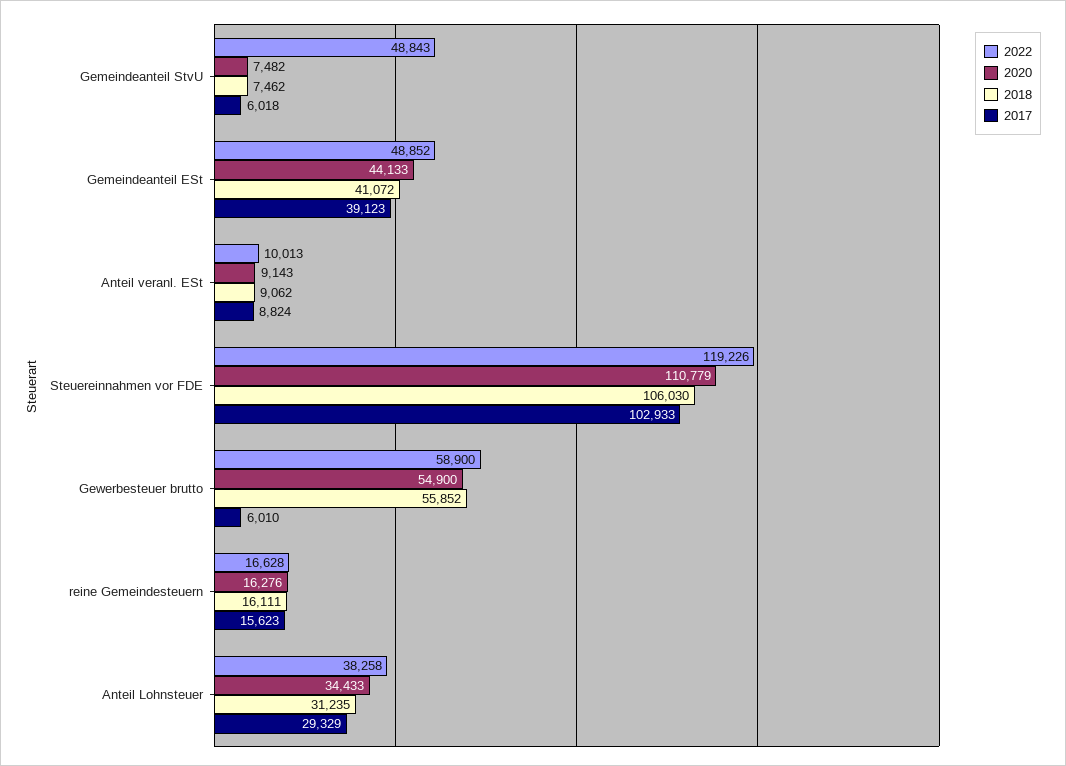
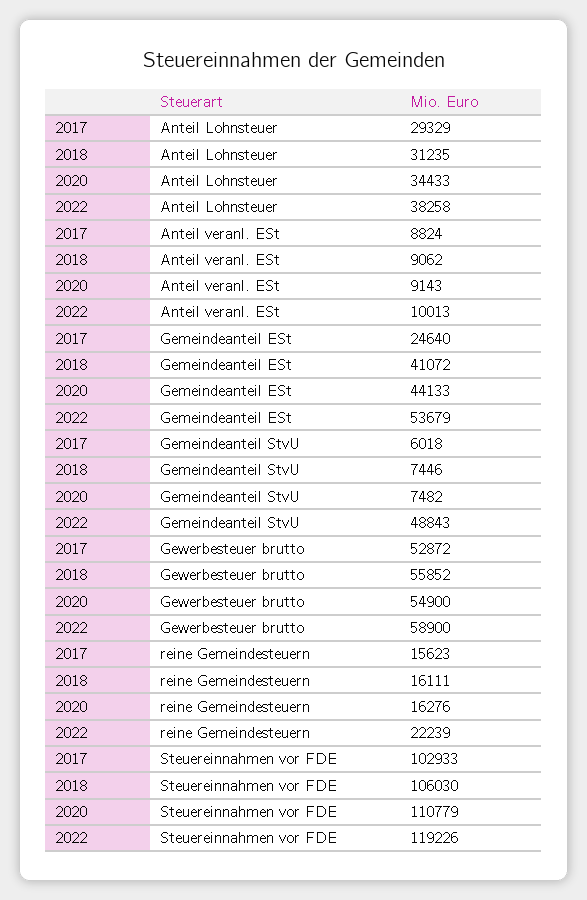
  {
    "2022": {
      "Gemeindeanteil StvU": 48843,
-     "Gemeindeanteil ESt": 48852,
+     "Gemeindeanteil ESt": 53679,
      "Anteil veranl. ESt": 10013,
      "Steuereinnahmen vor FDE": 119226,
      "Gewerbesteuer brutto": 58900,
-     "reine Gemeindesteuern": 16628,
+     "reine Gemeindesteuern": 22239,
      "Anteil Lohnsteuer": 38258
    },
    "2020": {
      "Gemeindeanteil StvU": 7482,
      "Gemeindeanteil ESt": 44133,
      "Anteil veranl. ESt": 9143,
      "Steuereinnahmen vor FDE": 110779,
      "Gewerbesteuer brutto": 54900,
      "reine Gemeindesteuern": 16276,
      "Anteil Lohnsteuer": 34433
    },
    "2018": {
-     "Gemeindeanteil StvU": 7462,
+     "Gemeindeanteil StvU": 7446,
      "Gemeindeanteil ESt": 41072,
      "Anteil veranl. ESt": 9062,
      "Steuereinnahmen vor FDE": 106030,
      "Gewerbesteuer brutto": 55852,
      "reine Gemeindesteuern": 16111,
      "Anteil Lohnsteuer": 31235
    },
    "2017": {
      "Gemeindeanteil StvU": 6018,
-     "Gemeindeanteil ESt": 39123,
+     "Gemeindeanteil ESt": 24640,
      "Anteil veranl. ESt": 8824,
      "Steuereinnahmen vor FDE": 102933,
-     "Gewerbesteuer brutto": 6010,
+     "Gewerbesteuer brutto": 52872,
      "reine Gemeindesteuern": 15623,
      "Anteil Lohnsteuer": 29329
    }
  }

